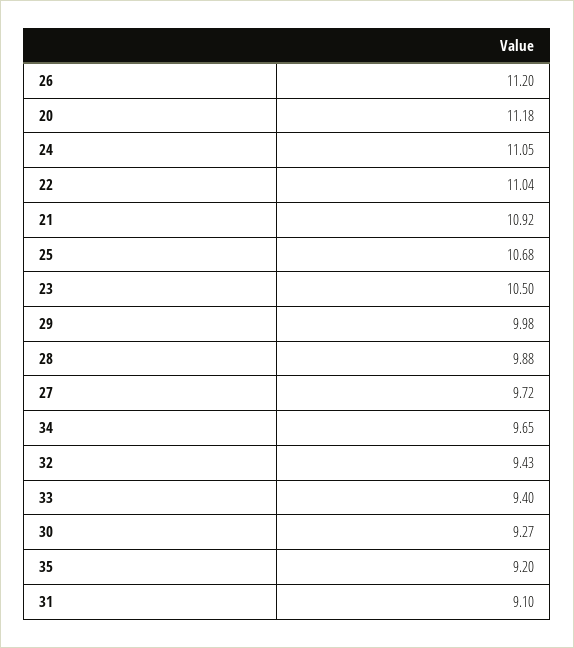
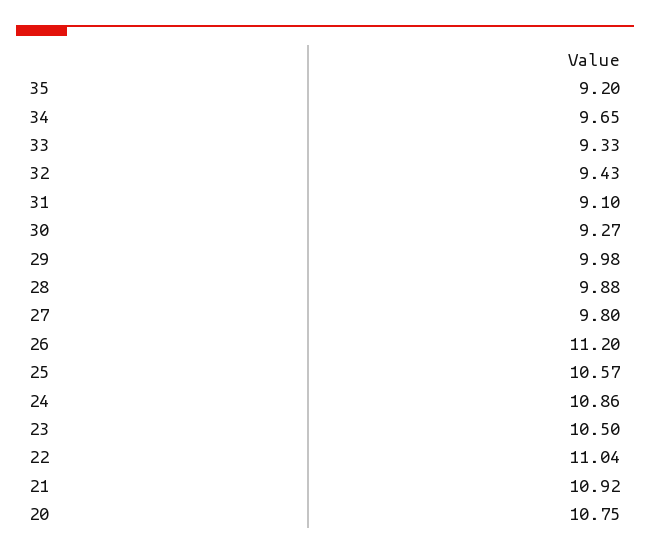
  {
    "26": 11.2,
-   "20": 11.18,
+   "20": 10.75,
-   "24": 11.05,
+   "24": 10.86,
    "22": 11.04,
    "21": 10.92,
-   "25": 10.68,
+   "25": 10.57,
    "23": 10.5,
    "29": 9.98,
    "28": 9.88,
-   "27": 9.72,
+   "27": 9.8,
    "34": 9.65,
    "32": 9.43,
-   "33": 9.4,
+   "33": 9.33,
    "30": 9.27,
    "35": 9.2,
    "31": 9.1
  }

